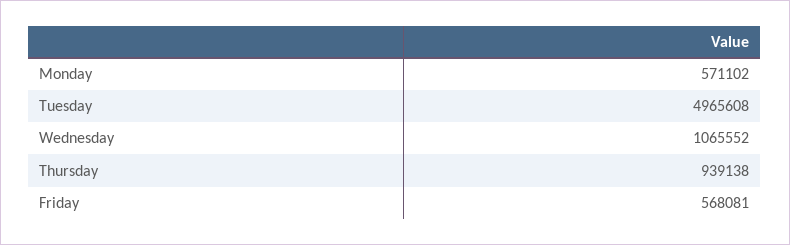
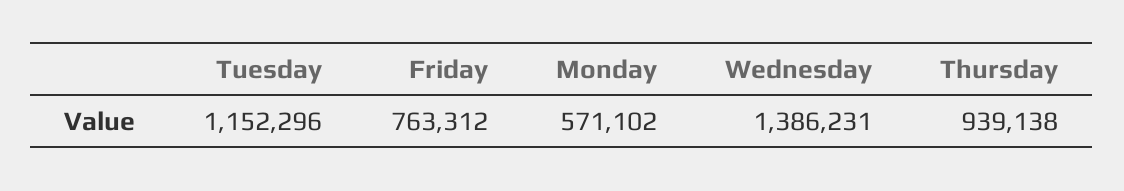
  {
    "Monday": 571102,
-   "Tuesday": 4965608,
+   "Tuesday": 1152296,
-   "Wednesday": 1065552,
+   "Wednesday": 1386231,
    "Thursday": 939138,
-   "Friday": 568081
+   "Friday": 763312
  }

